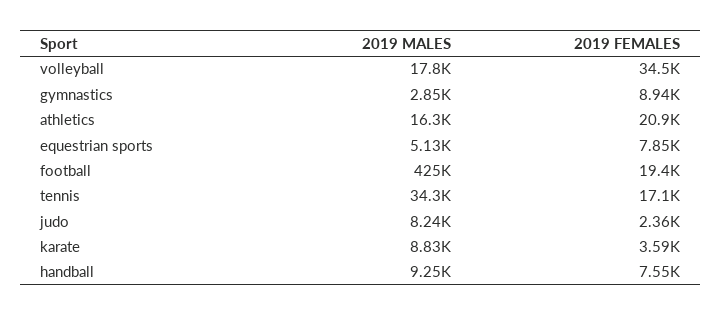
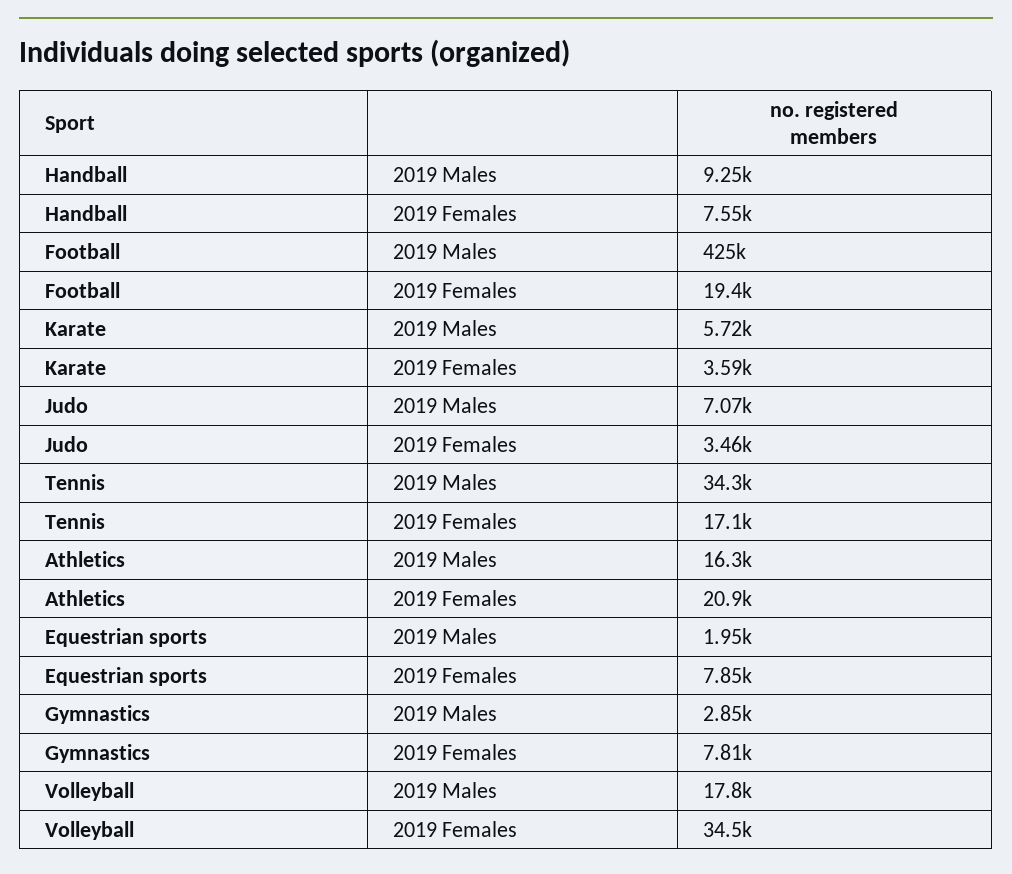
  {
    "2019 MALES": {
      "volleyball": 17800,
      "gymnastics": 2850,
      "athletics": 16300,
-     "equestrian sports": 5130,
+     "equestrian sports": 1950,
      "football": 425000,
      "tennis": 34300,
-     "judo": 8240,
+     "judo": 7070,
-     "karate": 8830,
+     "karate": 5720,
      "handball": 9250
    },
    "2019 FEMALES": {
      "volleyball": 34500,
-     "gymnastics": 8940,
+     "gymnastics": 7810,
      "athletics": 20900,
      "equestrian sports": 7850,
      "football": 19400,
      "tennis": 17100,
-     "judo": 2360,
+     "judo": 3460,
      "karate": 3590,
      "handball": 7550
    }
  }

